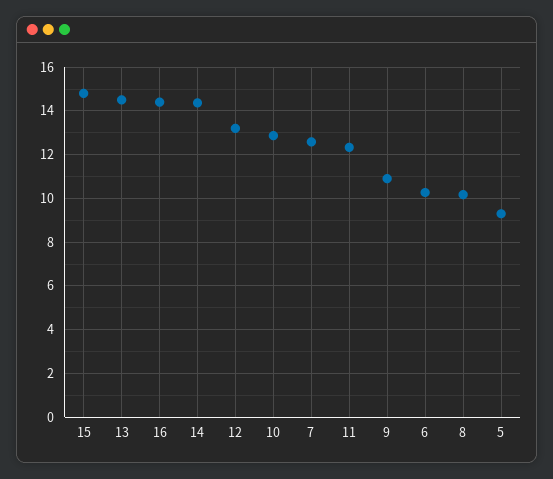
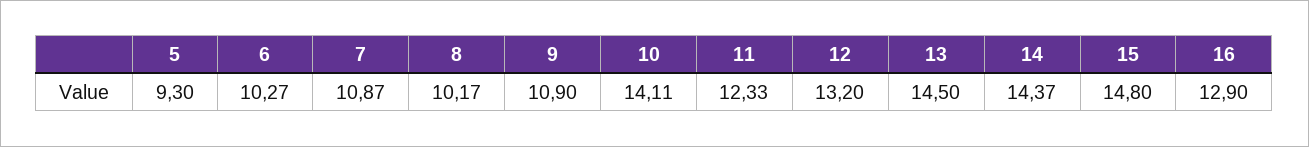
  {
    "15": 14.8,
    "13": 14.5,
-   "16": 14.5,
+   "16": 12.9,
    "14": 14.37,
    "12": 13.2,
-   "10": 13,
+   "10": 14.11,
-   "7": 12.5,
+   "7": 10.87,
    "11": 12.33,
    "9": 10.9,
    "6": 10.27,
    "8": 10.17,
    "5": 9.3
  }

